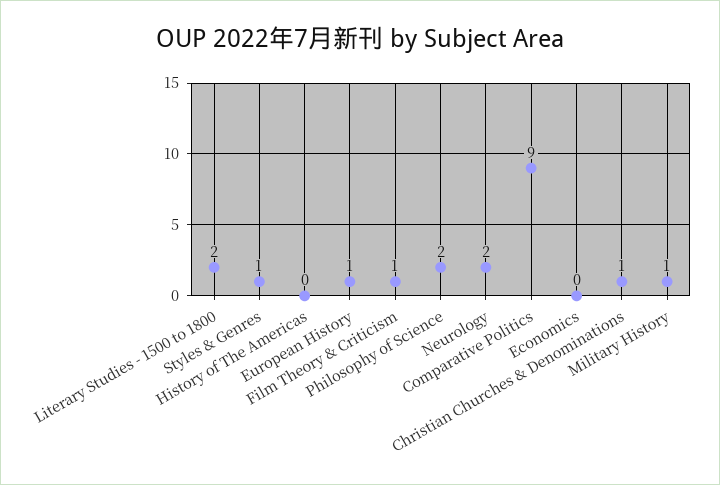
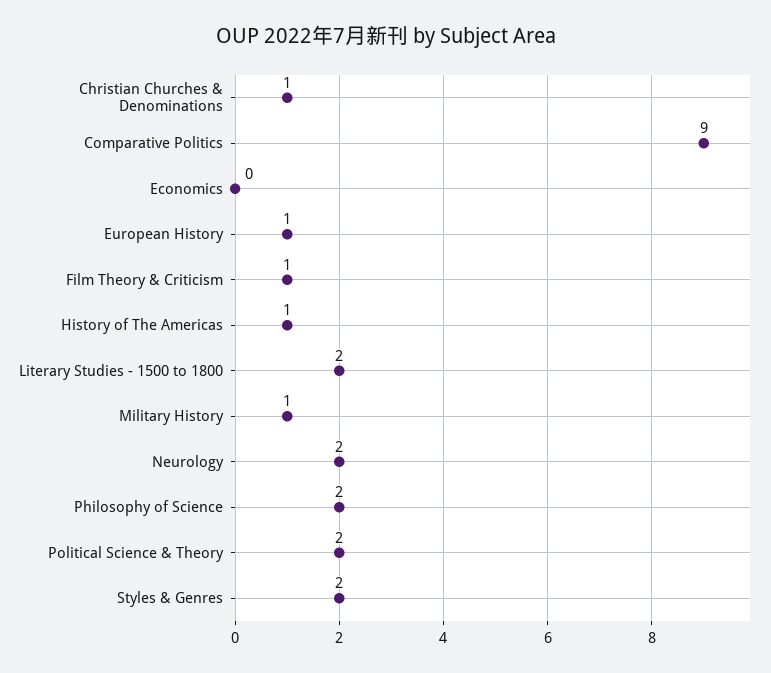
  {
    "Literary Studies - 1500 to 1800": 2,
-   "Styles & Genres": 1,
+   "Styles & Genres": 2,
-   "History of The Americas": 0,
+   "History of The Americas": 1,
    "European History": 1,
    "Film Theory & Criticism": 1,
    "Philosophy of Science": 2,
    "Neurology": 2,
    "Comparative Politics": 9,
    "Economics": 0,
    "Christian Churches & Denominations": 1,
-   "Military History": 1
+   "Military History": 1,
+   "Political Science & Theory": 2
  }

